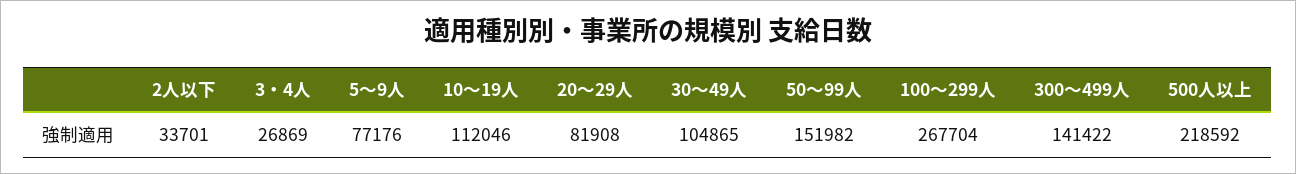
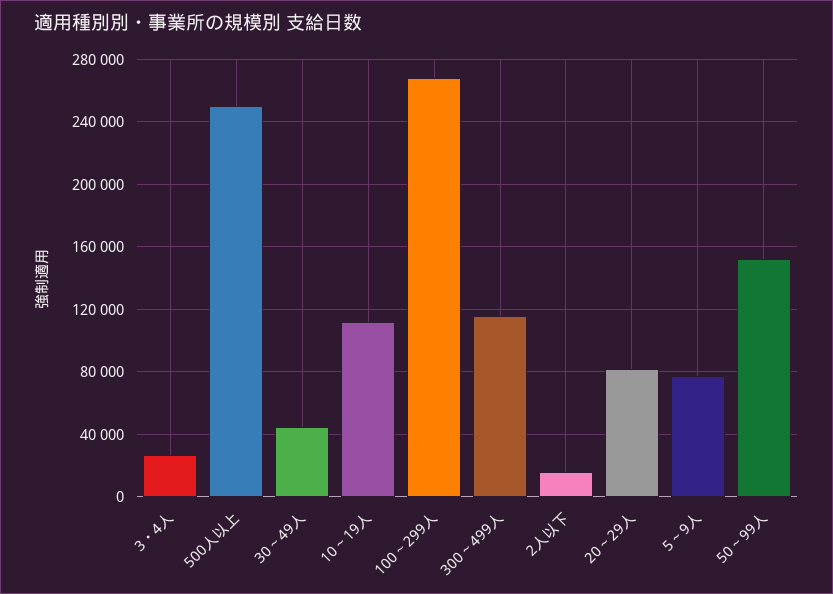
  {
-   "2人以下": 33701,
+   "2人以下": 15000,
    "3・4人": 26869,
    "5～9人": 77176,
    "10～19人": 112046,
    "20～29人": 81908,
-   "30～49人": 104865,
+   "30～49人": 45000,
    "50～99人": 151982,
    "100～299人": 267704,
-   "300～499人": 141422,
+   "300～499人": 115000,
-   "500人以上": 218592
+   "500人以上": 250000
  }

